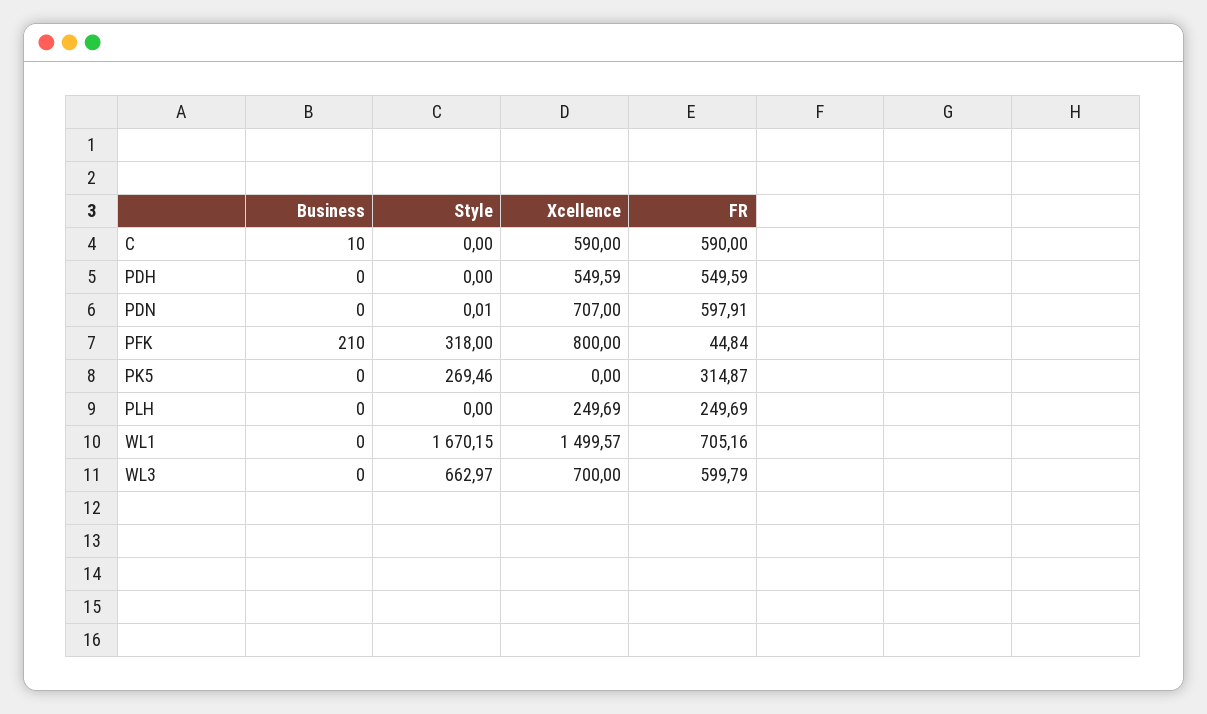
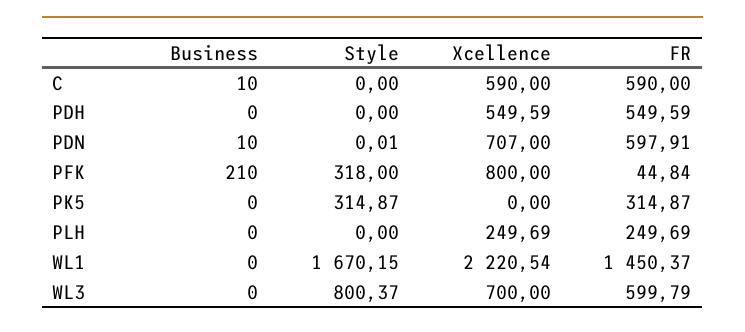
  {
    "Business": {
      "C": 10,
      "PDH": 0,
-     "PDN": 0,
+     "PDN": 10,
      "PFK": 210,
      "PK5": 0,
      "PLH": 0,
      "WL1": 0,
      "WL3": 0
    },
    "Style": {
      "C": 0,
      "PDH": 0,
      "PDN": 0.01,
      "PFK": 318,
-     "PK5": 269.46,
+     "PK5": 314.87,
      "PLH": 0,
      "WL1": 1670.15,
-     "WL3": 662.97
+     "WL3": 800.37
    },
    "Xcellence": {
      "C": 590,
      "PDH": 549.59,
      "PDN": 707,
      "PFK": 800,
      "PK5": 0,
      "PLH": 249.69,
-     "WL1": 1499.57,
+     "WL1": 2220.54,
      "WL3": 700
    },
    "FR": {
      "C": 590,
      "PDH": 549.59,
      "PDN": 597.91,
      "PFK": 44.84,
      "PK5": 314.87,
      "PLH": 249.69,
-     "WL1": 705.16,
+     "WL1": 1450.37,
      "WL3": 599.79
    }
  }

